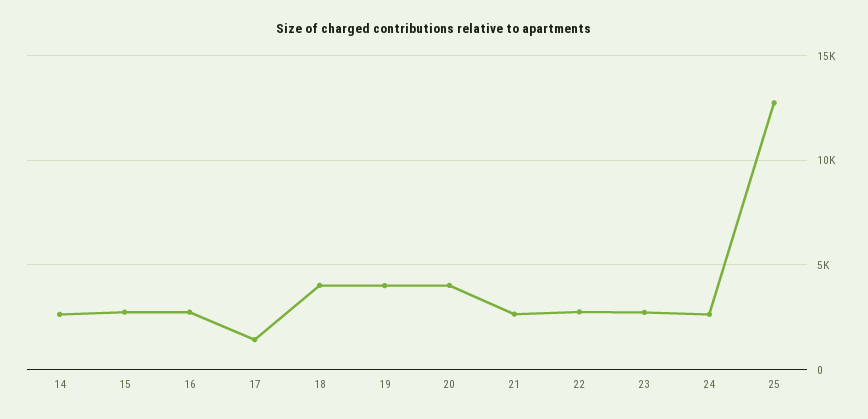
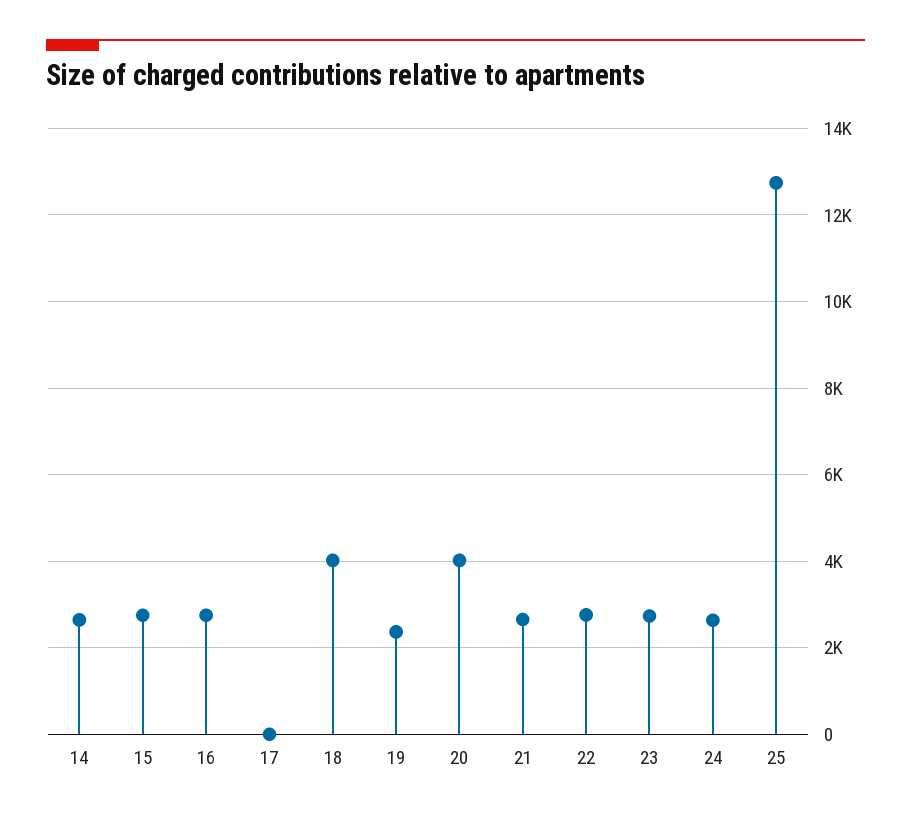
  {
    "14": 2600,
    "15": 2800,
    "16": 2800,
-   "17": 1500,
+   "17": 0,
    "18": 4000,
-   "19": 4000,
+   "19": 2400,
    "20": 4000,
    "21": 2600,
    "22": 2800,
    "23": 2800,
    "24": 2600,
    "25": 12800
  }

